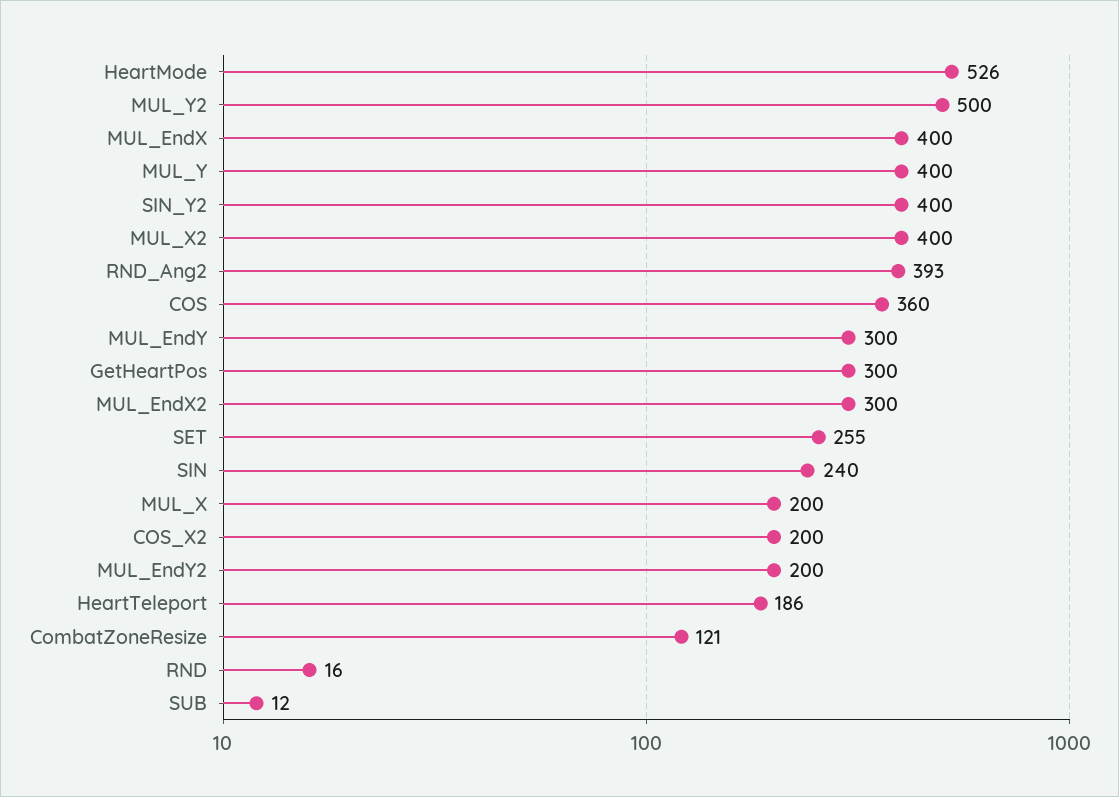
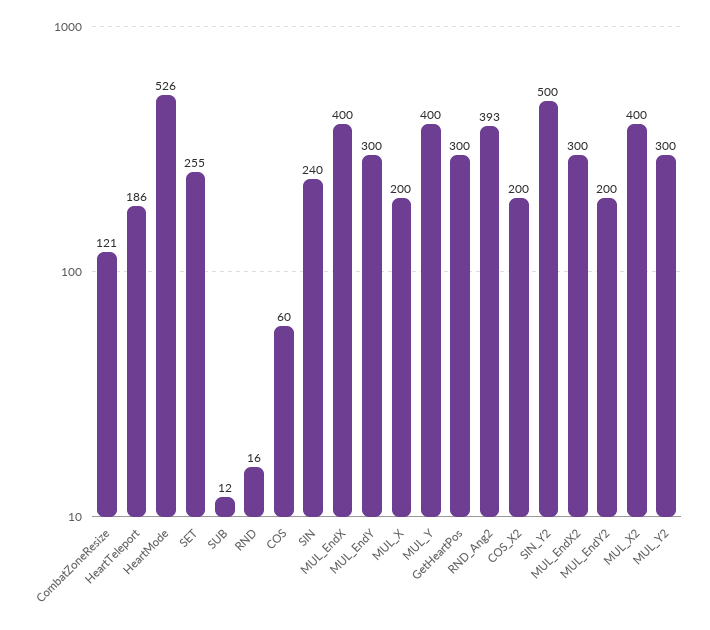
  {
    "HeartMode": 526,
-   "MUL_Y2": 500,
+   "MUL_Y2": 300,
    "MUL_EndX": 400,
    "MUL_Y": 400,
-   "SIN_Y2": 400,
+   "SIN_Y2": 500,
    "MUL_X2": 400,
    "RND_Ang2": 393,
-   "COS": 360,
+   "COS": 60,
    "MUL_EndY": 300,
    "GetHeartPos": 300,
    "MUL_EndX2": 300,
    "SET": 255,
    "SIN": 240,
    "MUL_X": 200,
    "COS_X2": 200,
    "MUL_EndY2": 200,
    "HeartTeleport": 186,
    "CombatZoneResize": 121,
    "RND": 16,
    "SUB": 12
  }

